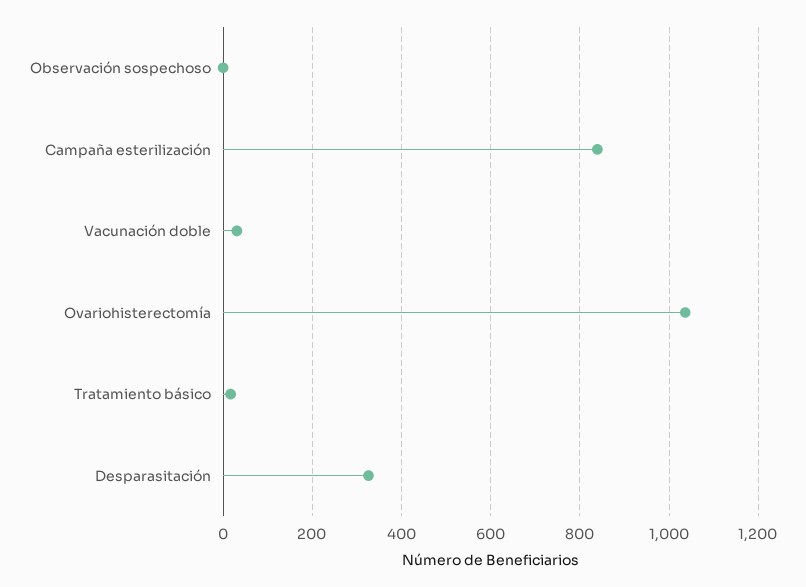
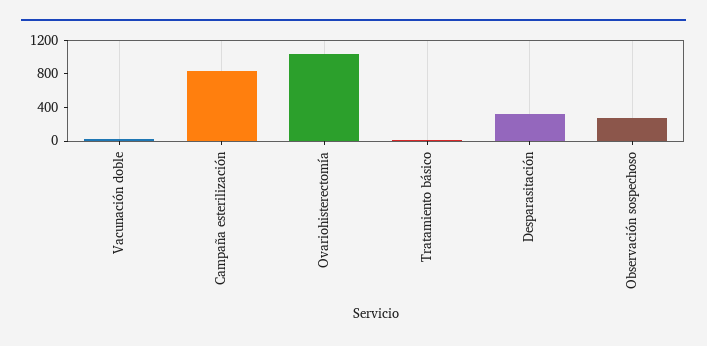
  {
-   "Observación sospechoso": 0,
+   "Observación sospechoso": 300,
    "Campaña esterilización": 840,
    "Vacunación doble": 40,
    "Ovariohisterectomía": 1040,
    "Tratamiento básico": 20,
    "Desparasitación": 320
  }

